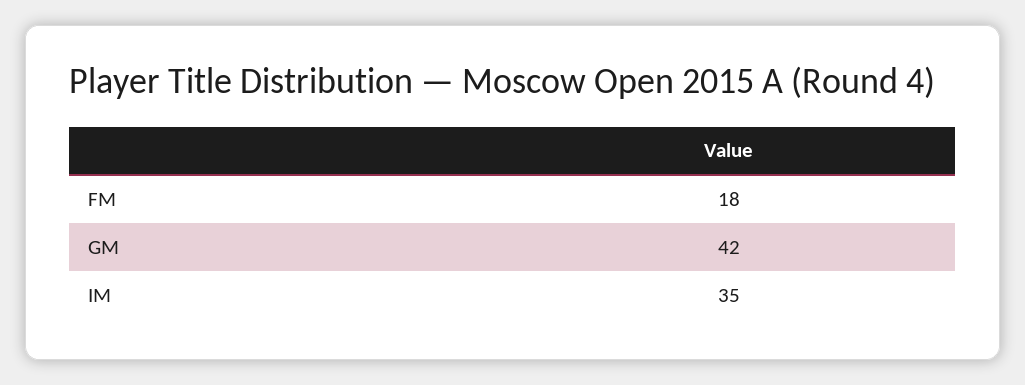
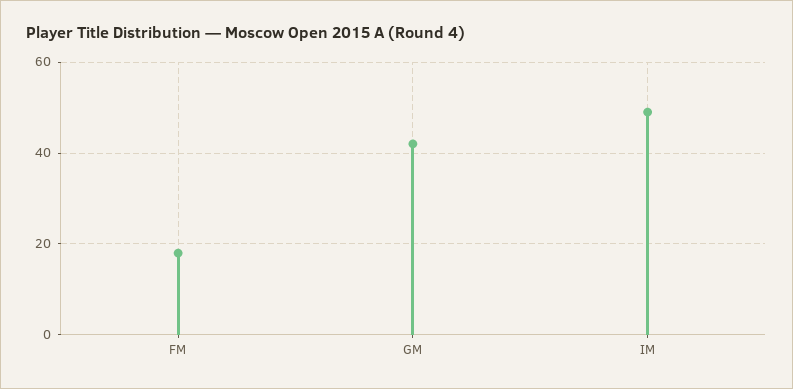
  {
    "FM": 18,
    "GM": 42,
-   "IM": 35
+   "IM": 50
  }

